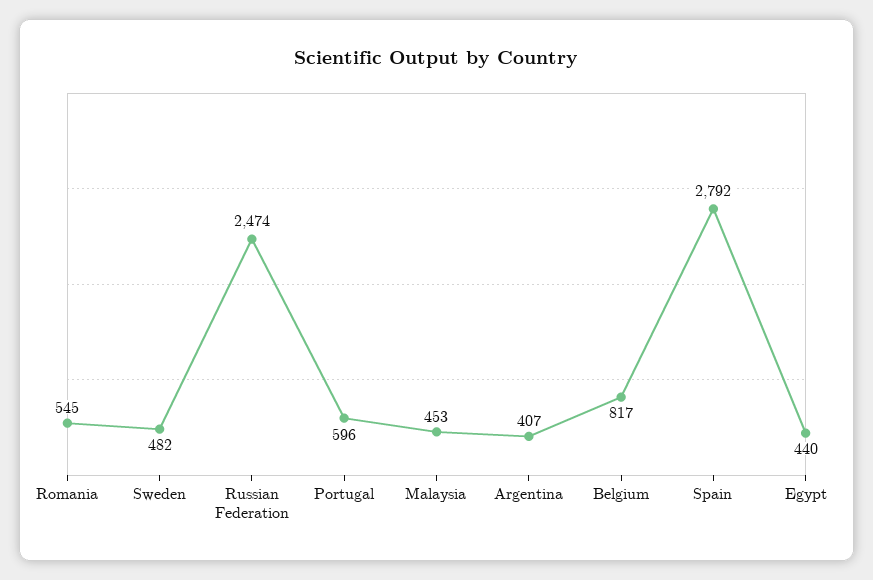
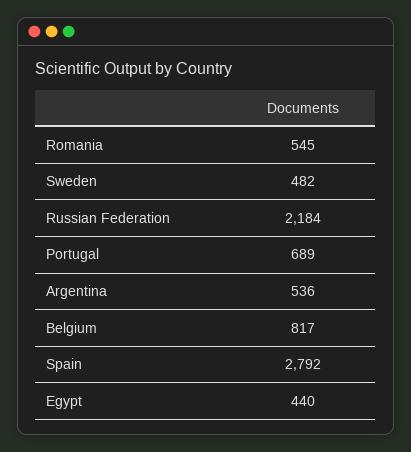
  {
    "Romania": 545,
    "Sweden": 482,
-   "Russian Federation": 2474,
+   "Russian Federation": 2184,
-   "Portugal": 596,
+   "Portugal": 689,
-   "Malaysia": 453,
-   "Argentina": 407,
+   "Argentina": 536,
    "Belgium": 817,
    "Spain": 2792,
    "Egypt": 440
  }

